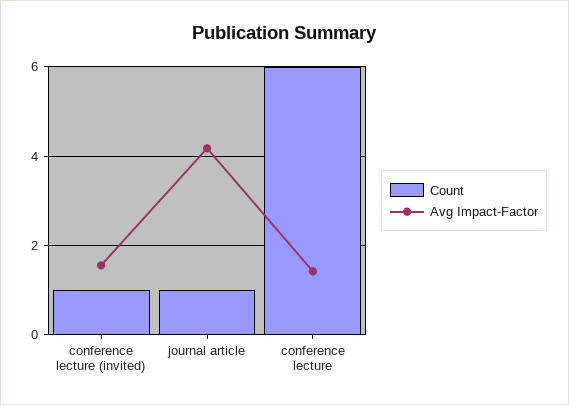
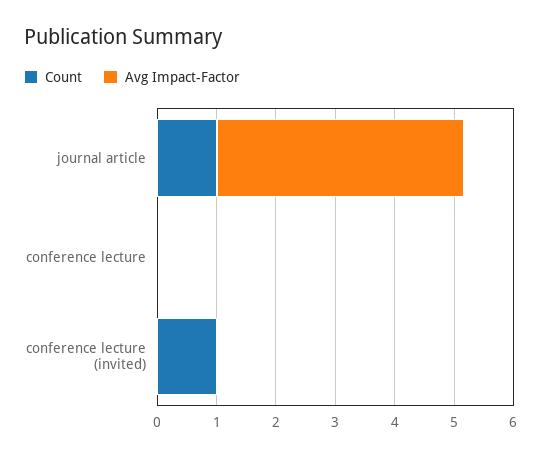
  {
    "Count": {
      "conference lecture (invited)": 1,
      "journal article": 1,
-     "conference lecture": 6
+     "conference lecture": 0
    },
    "Avg Impact-Factor": {
-     "conference lecture (invited)": 1.6,
+     "conference lecture (invited)": 0,
      "journal article": 4.2,
-     "conference lecture": 1.4
+     "conference lecture": 0
    }
  }

